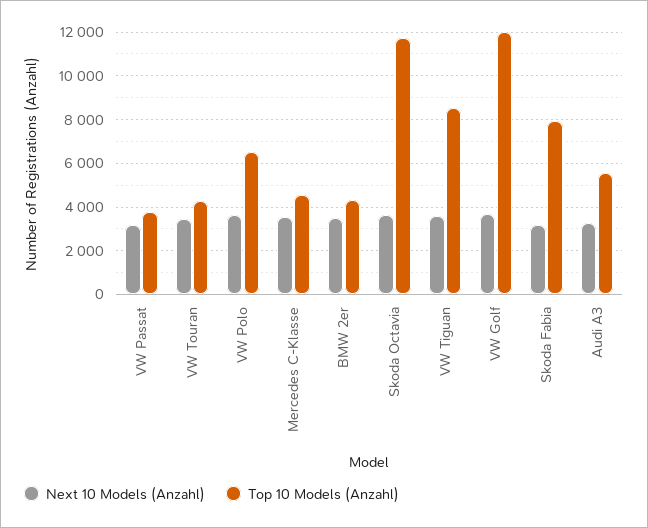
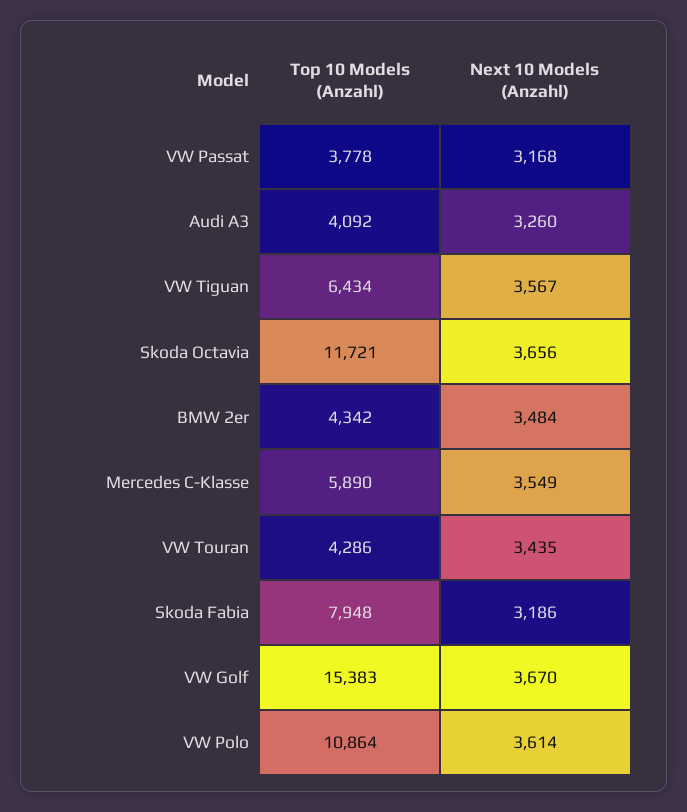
  {
    "Next 10 Models (Anzahl)": {
      "VW Passat": 3168,
      "VW Touran": 3435,
      "VW Polo": 3614,
      "Mercedes C-Klasse": 3549,
      "BMW 2er": 3484,
      "Skoda Octavia": 3656,
      "VW Tiguan": 3567,
      "VW Golf": 3670,
      "Skoda Fabia": 3186,
      "Audi A3": 3260
    },
    "Top 10 Models (Anzahl)": {
      "VW Passat": 3778,
      "VW Touran": 4286,
-     "VW Polo": 6500,
+     "VW Polo": 10864,
-     "Mercedes C-Klasse": 4500,
+     "Mercedes C-Klasse": 5890,
      "BMW 2er": 4342,
      "Skoda Octavia": 11721,
-     "VW Tiguan": 8500,
+     "VW Tiguan": 6434,
-     "VW Golf": 12000,
+     "VW Golf": 15383,
      "Skoda Fabia": 7948,
-     "Audi A3": 5500
+     "Audi A3": 4092
    }
  }

